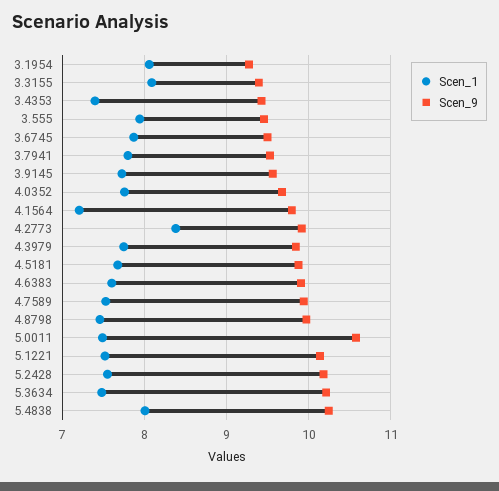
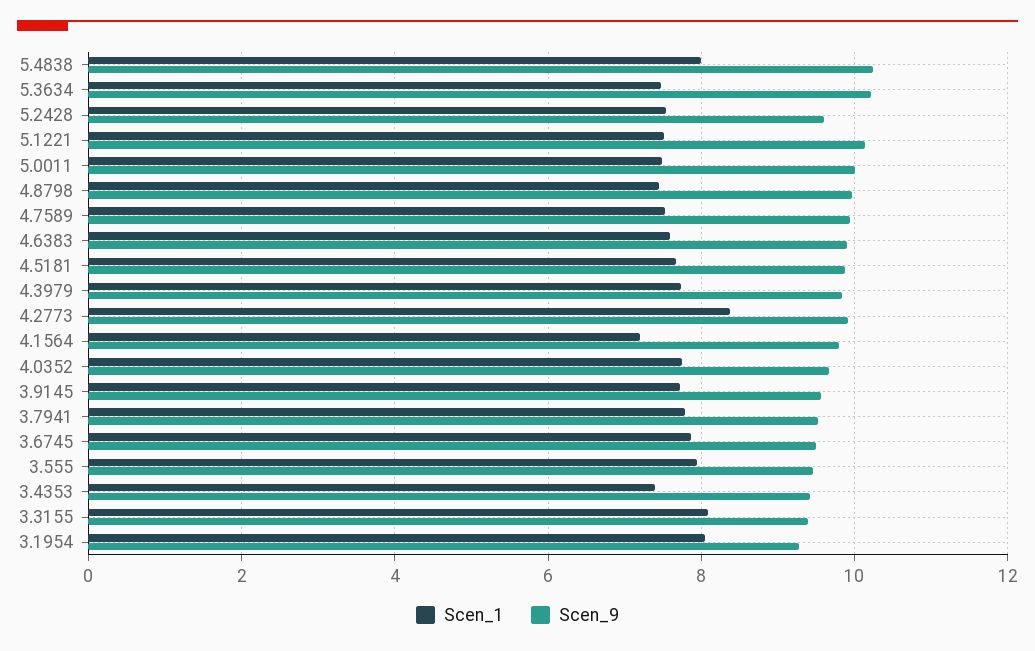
  {
    "Scen_1": {
      "3.1954": 8.1,
      "3.3155": 8.1,
      "3.4353": 7.4,
      "3.555": 7.9,
      "3.6745": 7.9,
      "3.7941": 7.8,
      "3.9145": 7.7,
      "4.0352": 7.8,
      "4.1564": 7.2,
      "4.2773": 8.4,
      "4.3979": 7.7,
      "4.5181": 7.7,
      "4.6383": 7.6,
      "4.7589": 7.5,
      "4.8798": 7.5,
      "5.0011": 7.5,
      "5.1221": 7.5,
      "5.2428": 7.5,
      "5.3634": 7.5,
      "5.4838": 8
    },
    "Scen_9": {
      "3.1954": 9.3,
      "3.3155": 9.4,
      "3.4353": 9.4,
      "3.555": 9.5,
      "3.6745": 9.5,
      "3.7941": 9.5,
      "3.9145": 9.6,
      "4.0352": 9.7,
      "4.1564": 9.8,
      "4.2773": 9.9,
      "4.3979": 9.8,
      "4.5181": 9.9,
      "4.6383": 9.9,
      "4.7589": 9.9,
      "4.8798": 10,
-     "5.0011": 10.6,
+     "5.0011": 10,
      "5.1221": 10.1,
-     "5.2428": 10.2,
+     "5.2428": 9.6,
      "5.3634": 10.2,
      "5.4838": 10.2
    }
  }

